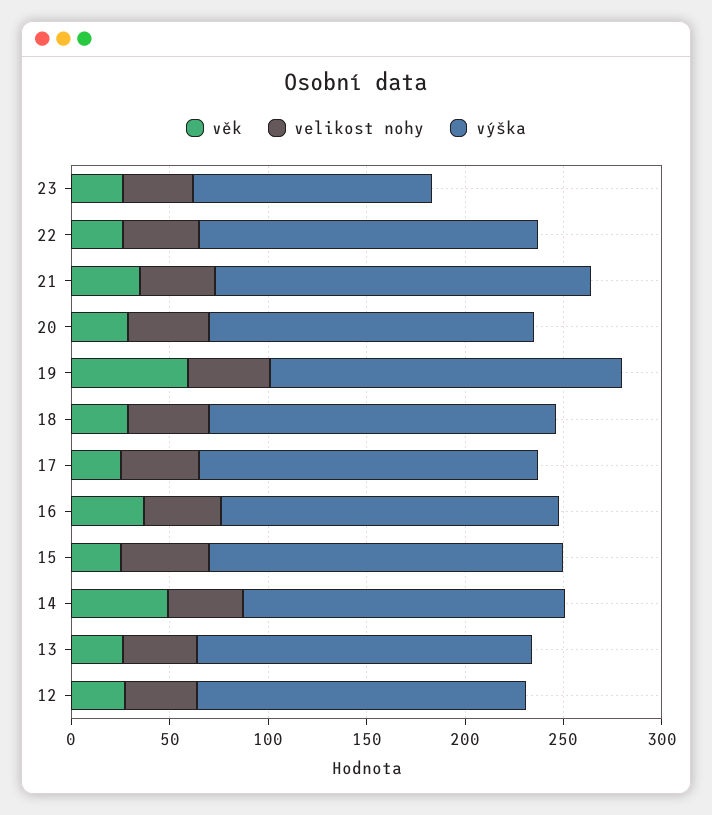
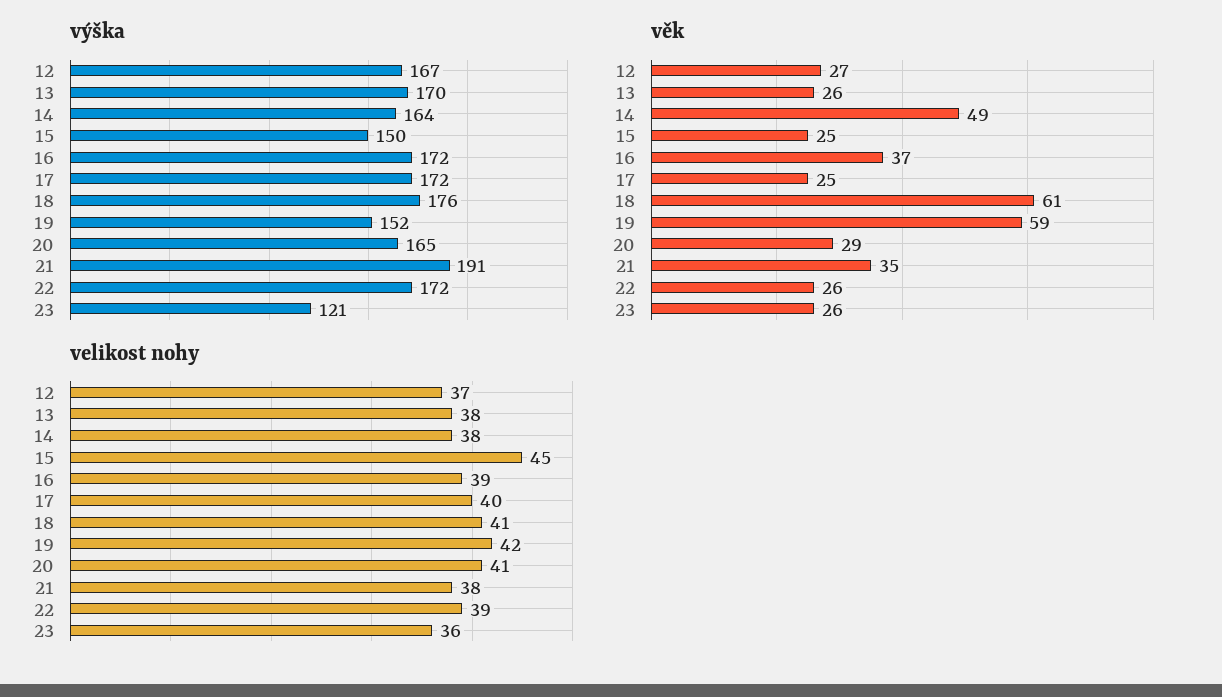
  {
    "věk": {
      "23": 26,
      "22": 26,
      "21": 35,
      "20": 29,
      "19": 59,
-     "18": 30,
+     "18": 61,
      "17": 25,
      "16": 37,
      "15": 25,
      "14": 49,
      "13": 26,
      "12": 27
    },
    "velikost nohy": {
      "23": 36,
      "22": 39,
      "21": 38,
      "20": 41,
      "19": 42,
      "18": 41,
      "17": 40,
      "16": 39,
      "15": 45,
      "14": 38,
      "13": 38,
      "12": 37
    },
    "výška": {
      "23": 121,
      "22": 172,
      "21": 191,
      "20": 165,
-     "19": 180,
+     "19": 152,
      "18": 176,
      "17": 172,
      "16": 172,
-     "15": 180,
+     "15": 150,
      "14": 164,
      "13": 170,
      "12": 167
    }
  }

